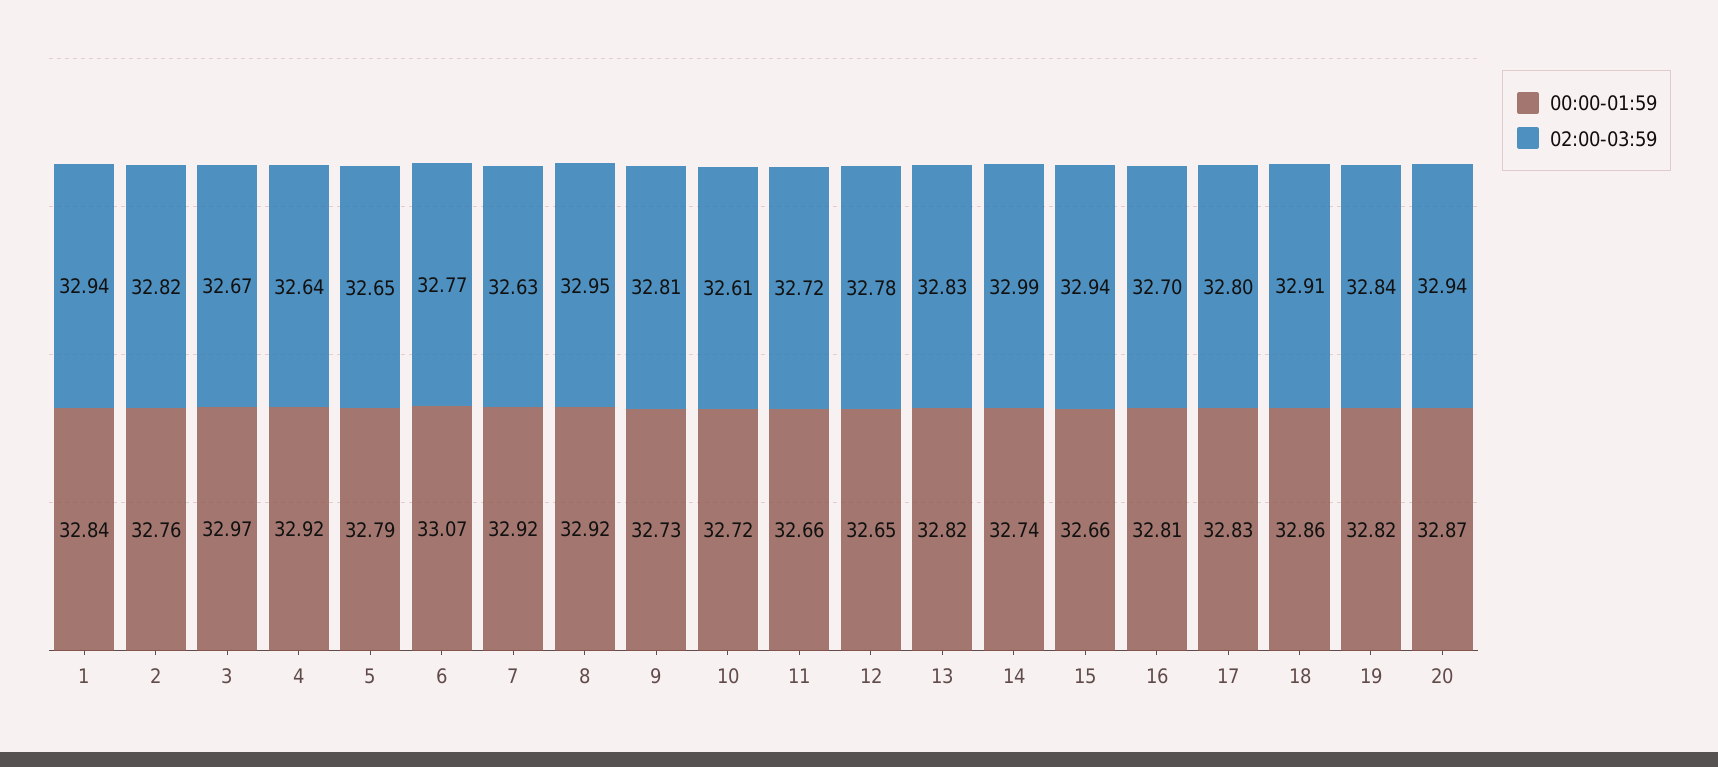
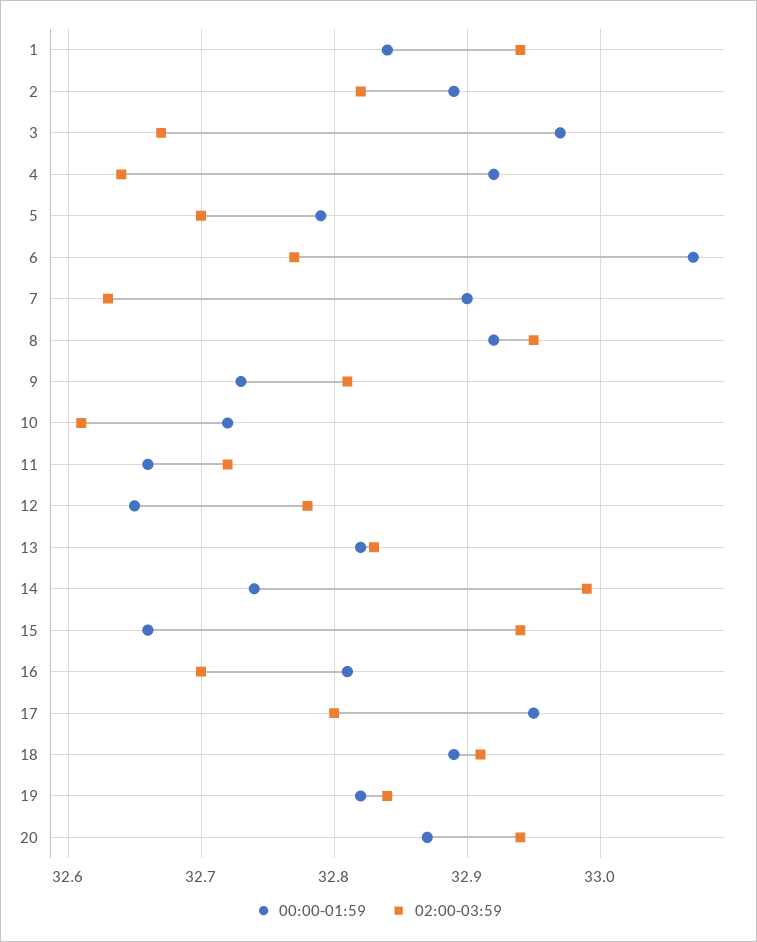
  {
    "00:00-01:59": {
      "1": 32.84,
-     "2": 32.76,
+     "2": 32.89,
      "3": 32.97,
      "4": 32.92,
      "5": 32.79,
      "6": 33.07,
-     "7": 32.92,
+     "7": 32.9,
      "8": 32.92,
      "9": 32.73,
      "10": 32.72,
      "11": 32.66,
      "12": 32.65,
      "13": 32.82,
      "14": 32.74,
      "15": 32.66,
      "16": 32.81,
-     "17": 32.83,
+     "17": 32.95,
-     "18": 32.86,
+     "18": 32.89,
      "19": 32.82,
      "20": 32.87
    },
    "02:00-03:59": {
      "1": 32.94,
      "2": 32.82,
      "3": 32.67,
      "4": 32.64,
-     "5": 32.65,
+     "5": 32.7,
      "6": 32.77,
      "7": 32.63,
      "8": 32.95,
      "9": 32.81,
      "10": 32.61,
      "11": 32.72,
      "12": 32.78,
      "13": 32.83,
      "14": 32.99,
      "15": 32.94,
      "16": 32.7,
      "17": 32.8,
      "18": 32.91,
      "19": 32.84,
      "20": 32.94
    }
  }

